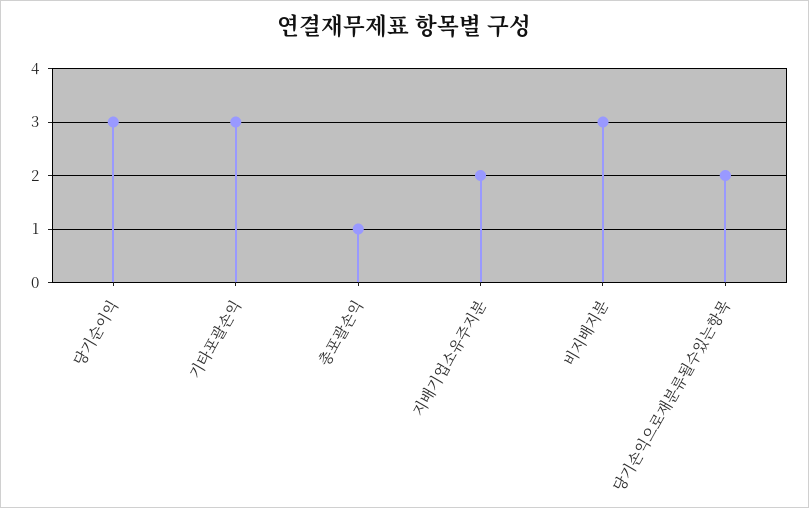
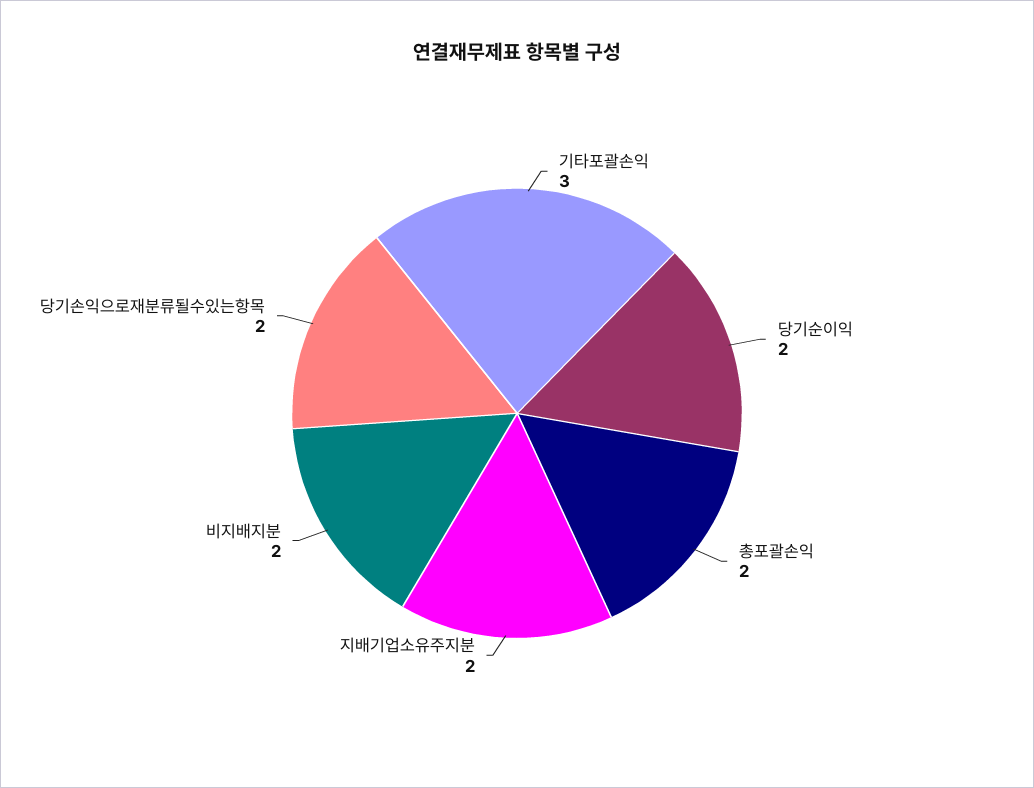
  {
-   "당기순이익": 3,
+   "당기순이익": 2,
    "기타포괄손익": 3,
-   "총포괄손익": 1,
+   "총포괄손익": 2,
    "지배기업소유주지분": 2,
-   "비지배지분": 3,
+   "비지배지분": 2,
    "당기손익으로재분류될수있는항목": 2
  }

